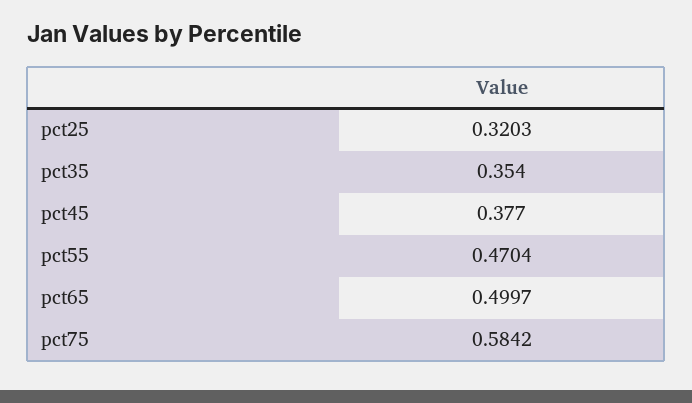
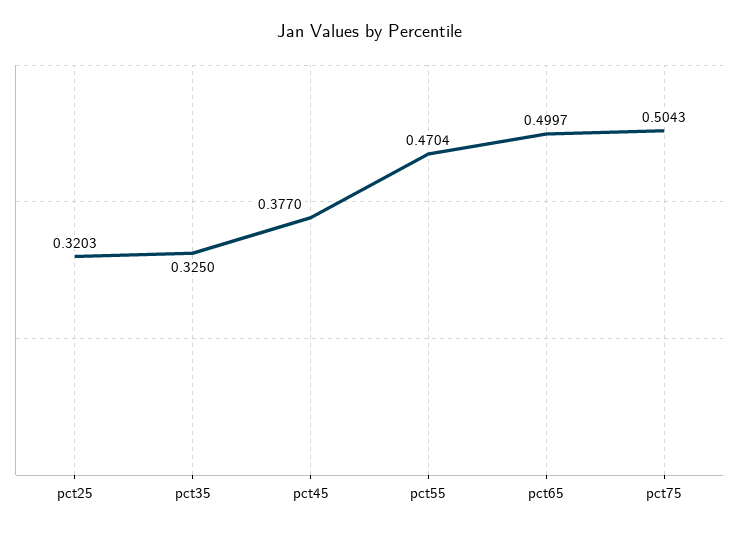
  {
    "pct25": 0.3203,
-   "pct35": 0.354,
+   "pct35": 0.325,
    "pct45": 0.377,
    "pct55": 0.4704,
    "pct65": 0.4997,
-   "pct75": 0.5842
+   "pct75": 0.5043
  }

